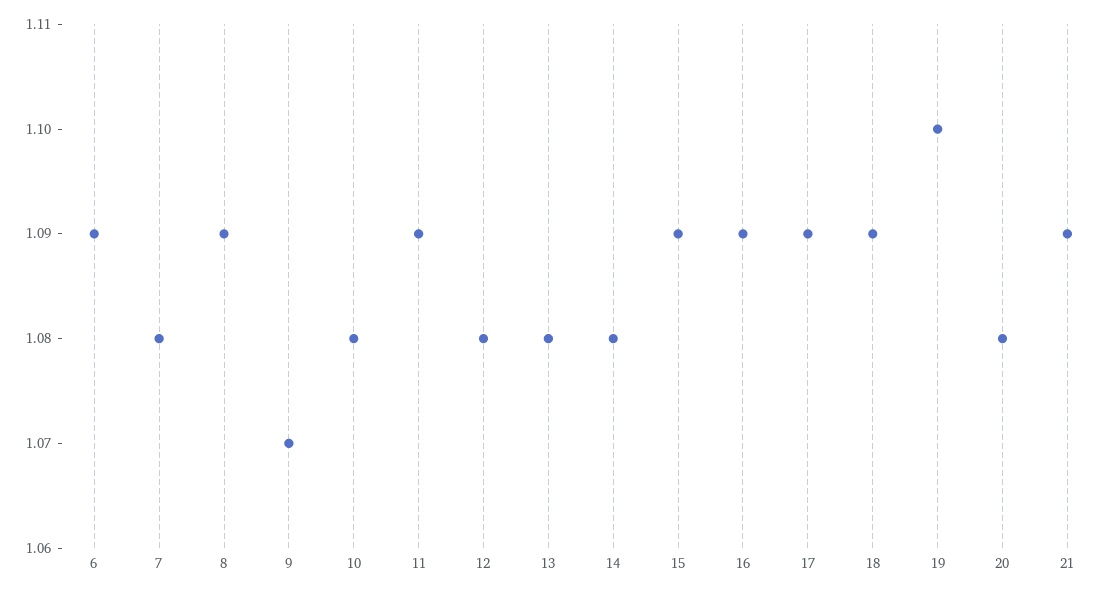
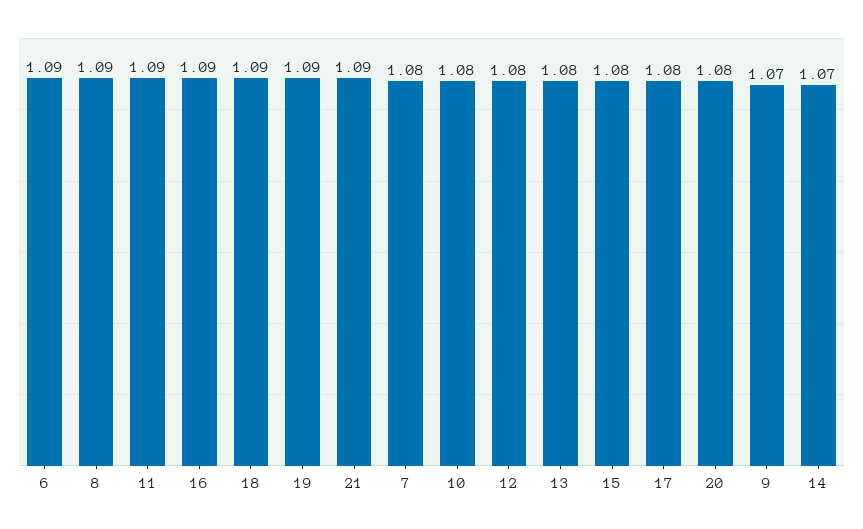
  {
    "6": 1.09,
    "7": 1.08,
    "8": 1.09,
    "9": 1.07,
    "10": 1.08,
    "11": 1.09,
    "12": 1.08,
    "13": 1.08,
-   "14": 1.08,
+   "14": 1.07,
-   "15": 1.09,
+   "15": 1.08,
    "16": 1.09,
-   "17": 1.09,
+   "17": 1.08,
    "18": 1.09,
-   "19": 1.1,
+   "19": 1.09,
    "20": 1.08,
    "21": 1.09
  }

